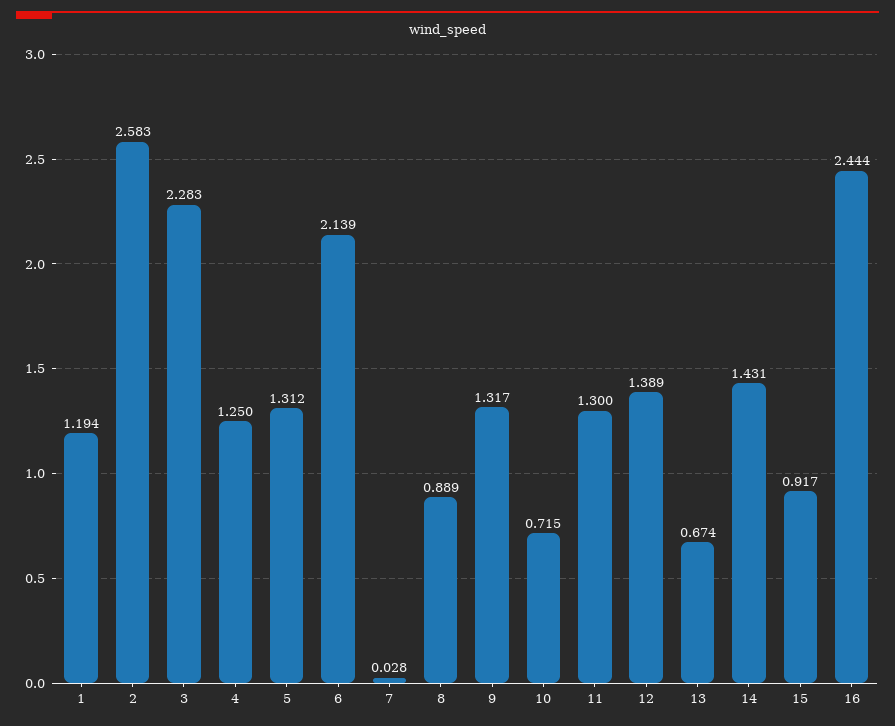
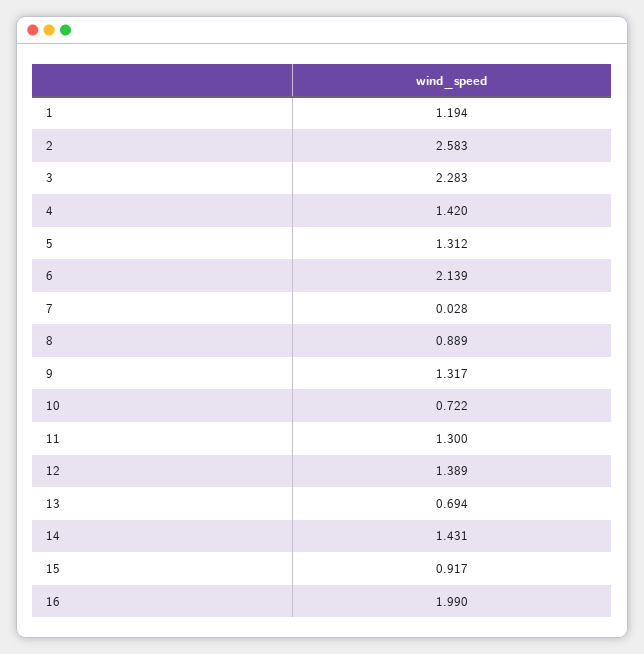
  {
    "1": 1.194,
    "2": 2.583,
    "3": 2.283,
-   "4": 1.25,
+   "4": 1.42,
    "5": 1.312,
    "6": 2.139,
    "7": 0.028,
    "8": 0.889,
    "9": 1.317,
-   "10": 0.715,
+   "10": 0.722,
    "11": 1.3,
    "12": 1.389,
-   "13": 0.674,
+   "13": 0.694,
    "14": 1.431,
    "15": 0.917,
-   "16": 2.444
+   "16": 1.99
  }

